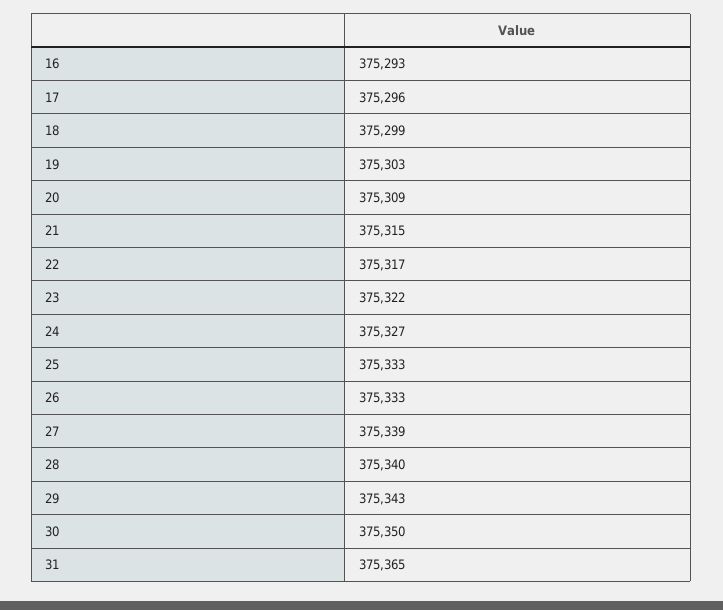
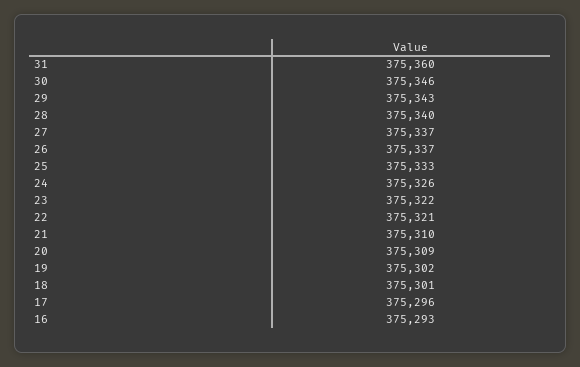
  {
    "16": 375293,
    "17": 375296,
-   "18": 375299,
+   "18": 375301,
-   "19": 375303,
+   "19": 375302,
    "20": 375309,
-   "21": 375315,
+   "21": 375310,
-   "22": 375317,
+   "22": 375321,
    "23": 375322,
-   "24": 375327,
+   "24": 375326,
    "25": 375333,
-   "26": 375333,
+   "26": 375337,
-   "27": 375339,
+   "27": 375337,
    "28": 375340,
    "29": 375343,
-   "30": 375350,
+   "30": 375346,
-   "31": 375365
+   "31": 375360
  }

